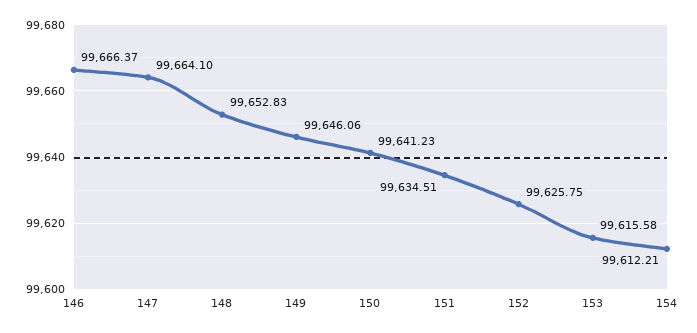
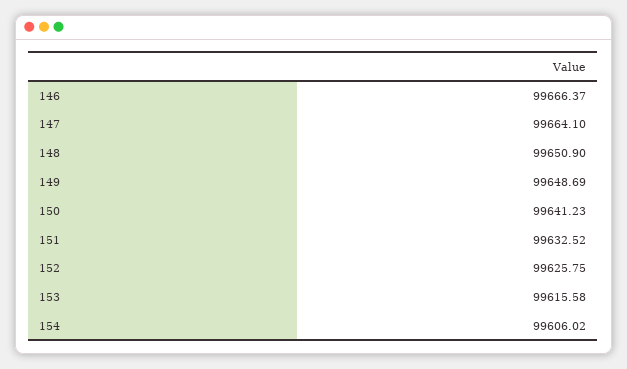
  {
    "146": 99666.37,
    "147": 99664.1,
-   "148": 99652.83,
+   "148": 99650.9,
-   "149": 99646.06,
+   "149": 99648.69,
    "150": 99641.23,
-   "151": 99634.51,
+   "151": 99632.52,
    "152": 99625.75,
    "153": 99615.58,
-   "154": 99612.21
+   "154": 99606.02
  }

